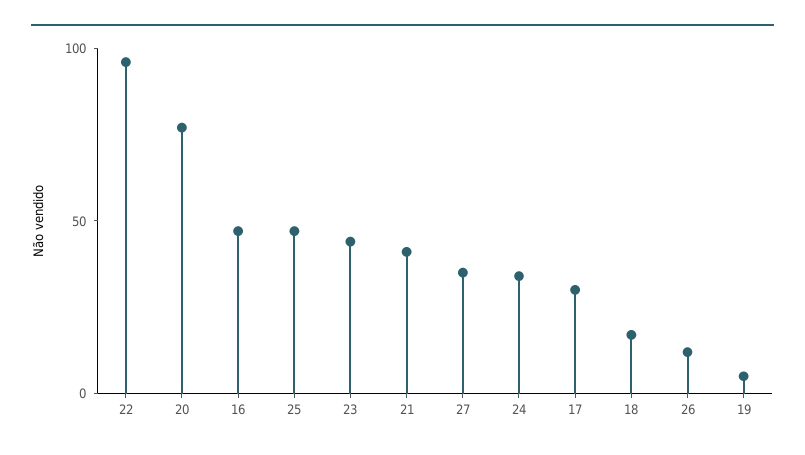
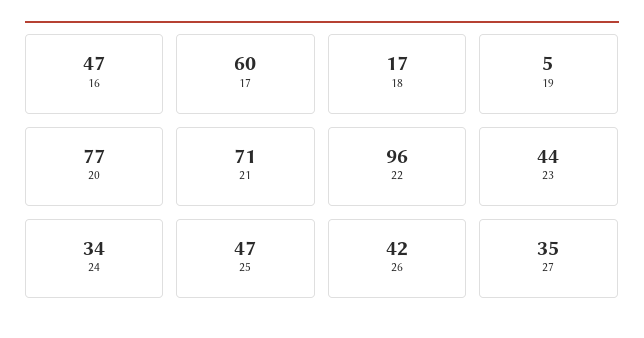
  {
    "22": 96,
    "20": 77,
    "16": 47,
    "25": 47,
    "23": 44,
-   "21": 40,
+   "21": 71,
    "27": 35,
    "24": 34,
-   "17": 30,
+   "17": 60,
    "18": 17,
-   "26": 10,
+   "26": 42,
    "19": 5
  }

